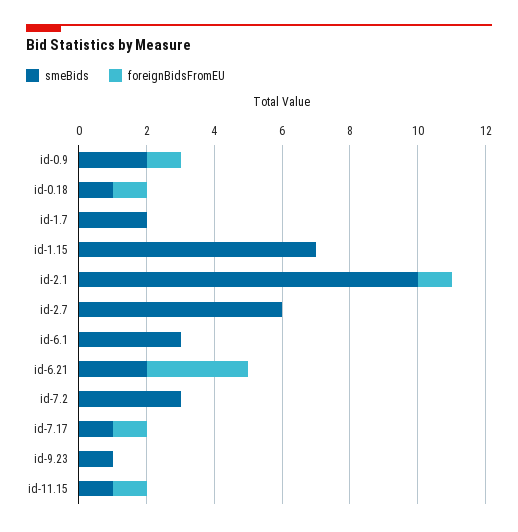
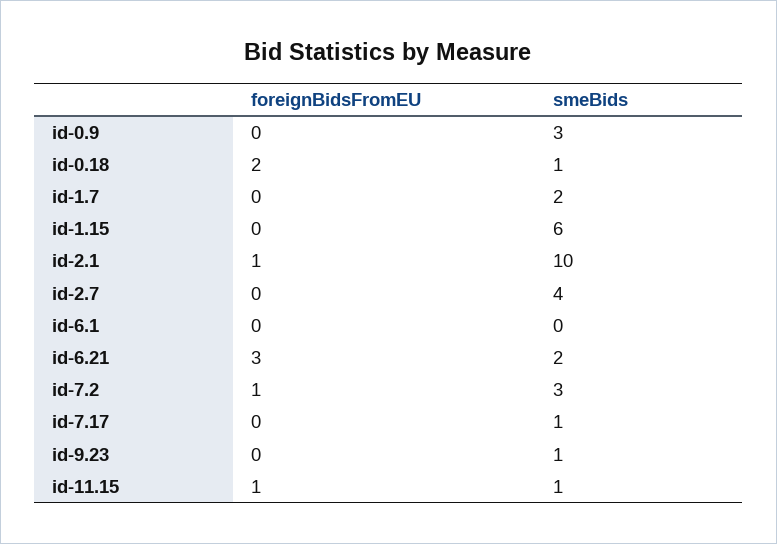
  {
    "smeBids": {
-     "id-0.9": 2,
+     "id-0.9": 3,
      "id-0.18": 1,
      "id-1.7": 2,
-     "id-1.15": 7,
+     "id-1.15": 6,
      "id-2.1": 10,
-     "id-2.7": 6,
+     "id-2.7": 4,
-     "id-6.1": 3,
+     "id-6.1": 0,
      "id-6.21": 2,
      "id-7.2": 3,
      "id-7.17": 1,
      "id-9.23": 1,
      "id-11.15": 1
    },
    "foreignBidsFromEU": {
-     "id-0.9": 1,
+     "id-0.9": 0,
-     "id-0.18": 1,
+     "id-0.18": 2,
      "id-1.7": 0,
      "id-1.15": 0,
      "id-2.1": 1,
      "id-2.7": 0,
      "id-6.1": 0,
      "id-6.21": 3,
-     "id-7.2": 0,
+     "id-7.2": 1,
-     "id-7.17": 1,
+     "id-7.17": 0,
      "id-9.23": 0,
      "id-11.15": 1
    }
  }

